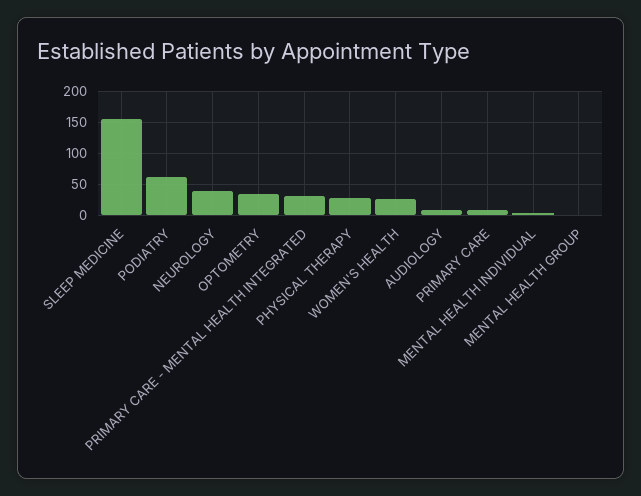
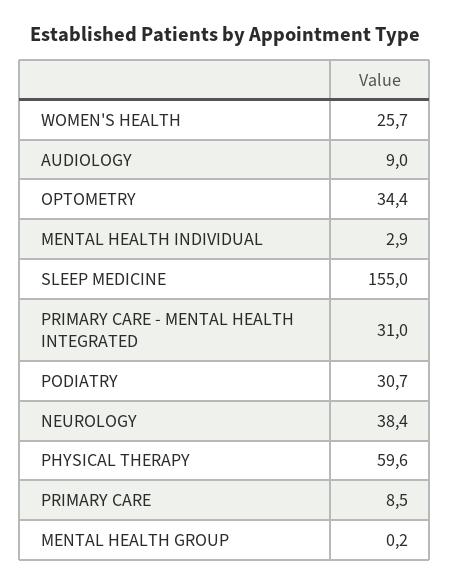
  {
    "SLEEP MEDICINE": 155,
-   "PODIATRY": 60,
+   "PODIATRY": 30.7,
    "NEUROLOGY": 38.4,
    "OPTOMETRY": 34.4,
    "PRIMARY CARE - MENTAL HEALTH INTEGRATED": 31,
-   "PHYSICAL THERAPY": 30,
+   "PHYSICAL THERAPY": 59.6,
    "WOMEN'S HEALTH": 25.7,
    "AUDIOLOGY": 9,
    "PRIMARY CARE": 8.5,
    "MENTAL HEALTH INDIVIDUAL": 2.9,
    "MENTAL HEALTH GROUP": 0.2
  }

